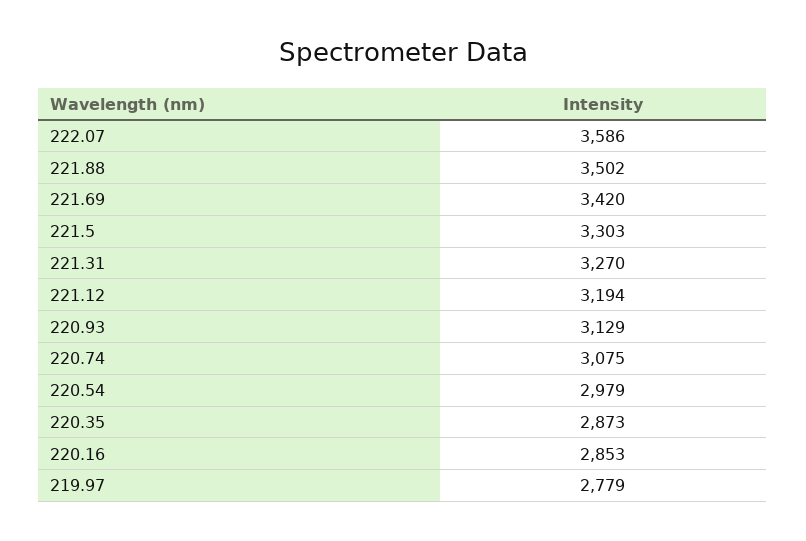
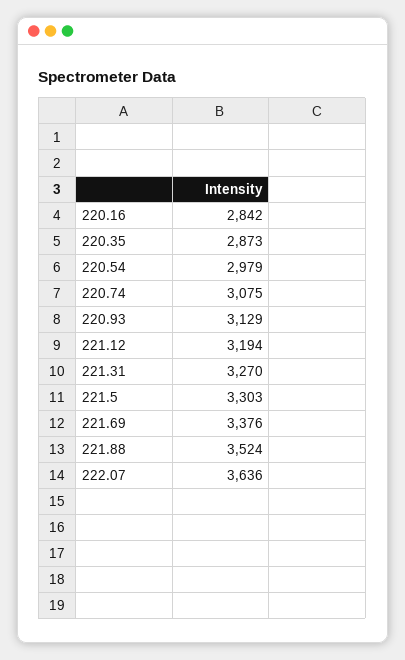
  {
-   "222.07": 3586,
+   "222.07": 3636,
-   "221.88": 3502,
+   "221.88": 3524,
-   "221.69": 3420,
+   "221.69": 3376,
    "221.5": 3303,
    "221.31": 3270,
    "221.12": 3194,
    "220.93": 3129,
    "220.74": 3075,
    "220.54": 2979,
    "220.35": 2873,
-   "220.16": 2853,
+   "220.16": 2842
-   "219.97": 2779
  }

